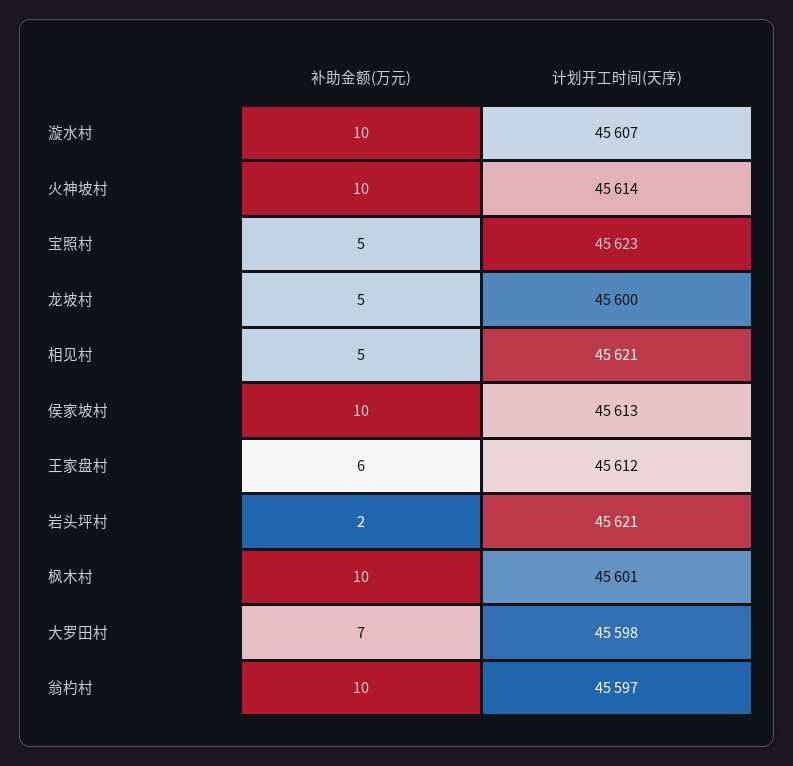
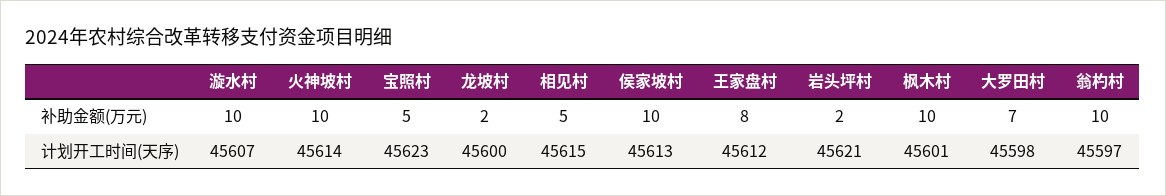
  {
    "补助金额(万元)": {
      "漩水村": 10,
      "火神坡村": 10,
      "宝照村": 5,
-     "龙坡村": 5,
+     "龙坡村": 2,
      "相见村": 5,
      "侯家坡村": 10,
-     "王家盘村": 6,
+     "王家盘村": 8,
      "岩头坪村": 2,
      "枫木村": 10,
      "大罗田村": 7,
      "翁杓村": 10
    },
    "计划开工时间(天序)": {
      "漩水村": 45607,
      "火神坡村": 45614,
      "宝照村": 45623,
      "龙坡村": 45600,
-     "相见村": 45621,
+     "相见村": 45615,
      "侯家坡村": 45613,
      "王家盘村": 45612,
      "岩头坪村": 45621,
      "枫木村": 45601,
      "大罗田村": 45598,
      "翁杓村": 45597
    }
  }

